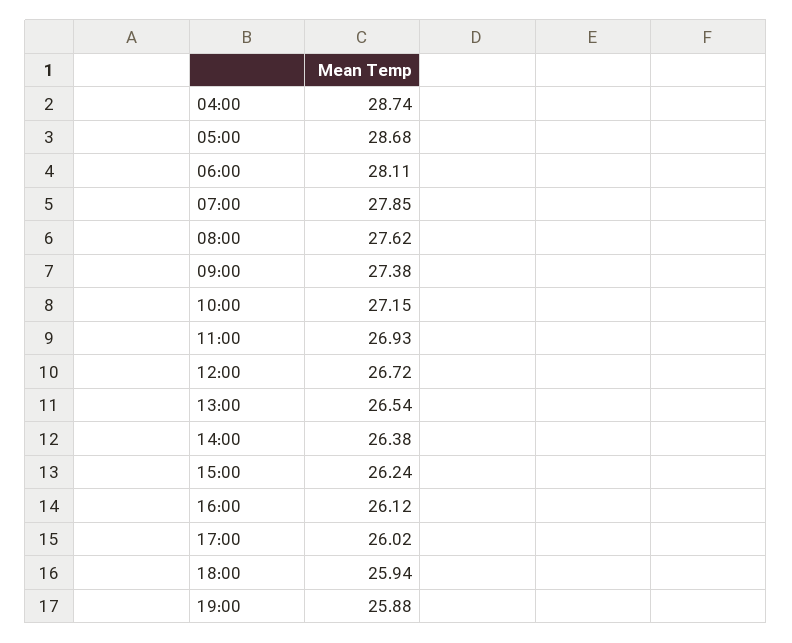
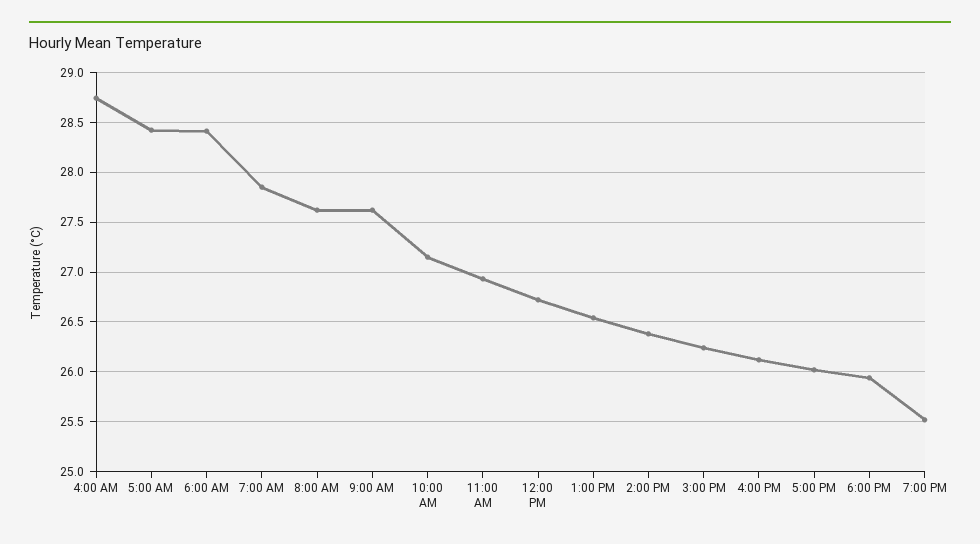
  {
    "04:00": 28.74,
-   "05:00": 28.68,
+   "05:00": 28.4,
-   "06:00": 28.11,
+   "06:00": 28.4,
    "07:00": 27.85,
    "08:00": 27.62,
-   "09:00": 27.38,
+   "09:00": 27.6,
    "10:00": 27.15,
    "11:00": 26.93,
    "12:00": 26.72,
    "13:00": 26.54,
    "14:00": 26.38,
    "15:00": 26.24,
    "16:00": 26.12,
    "17:00": 26.02,
    "18:00": 25.94,
-   "19:00": 25.88
+   "19:00": 25.5
  }

